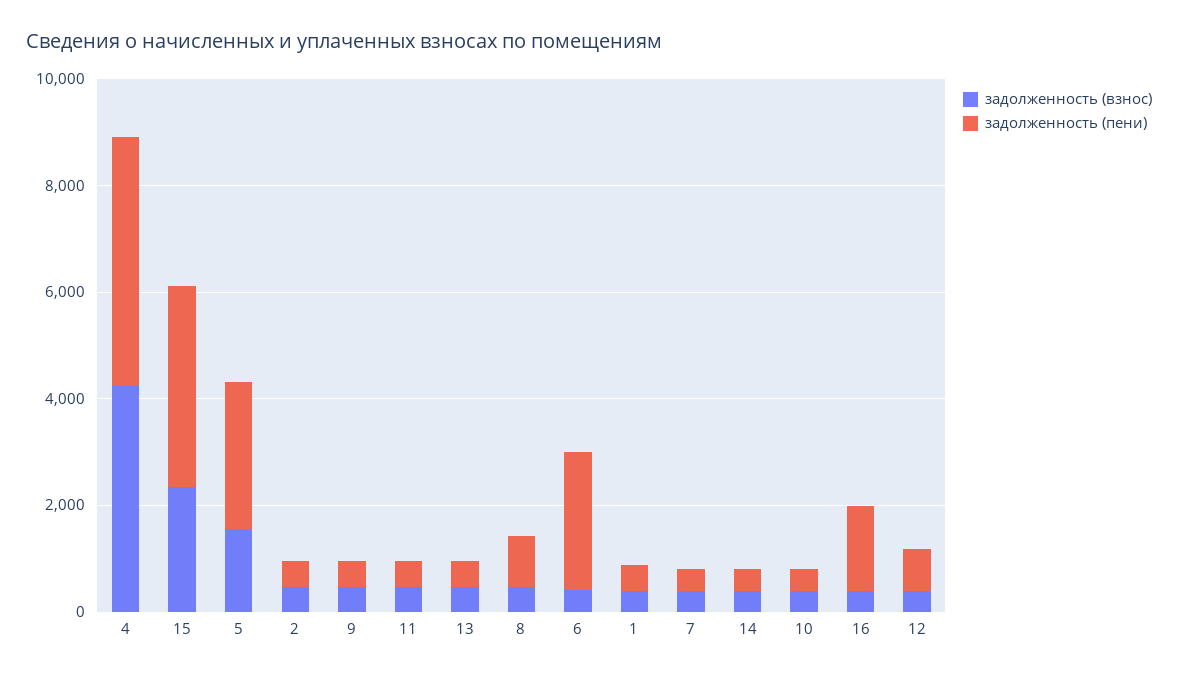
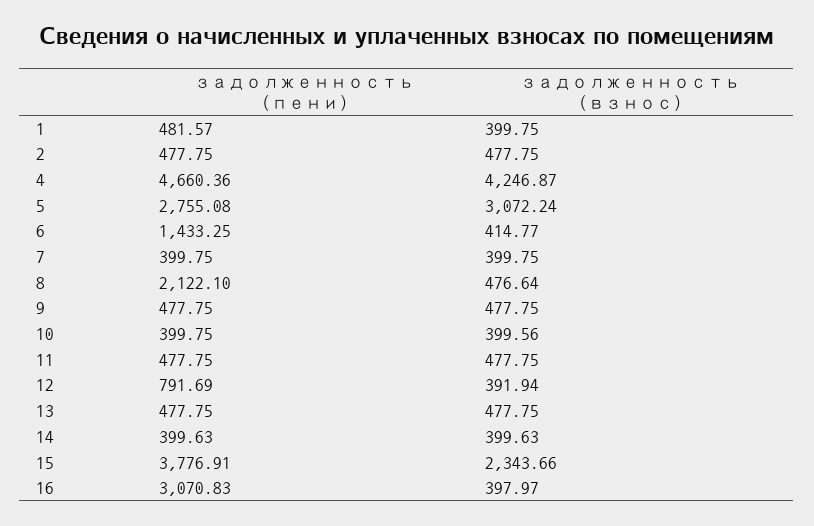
  {
    "задолженность (взнос)": {
      "4": 4246.87,
      "15": 2343.66,
-     "5": 1500,
+     "5": 3072.24,
      "2": 477.75,
      "9": 477.75,
      "11": 477.75,
      "13": 477.75,
      "8": 476.64,
      "6": 414.77,
      "1": 399.75,
      "7": 399.75,
      "14": 399.63,
      "10": 399.56,
      "16": 397.97,
      "12": 391.94
    },
    "задолженность (пени)": {
      "4": 4660.36,
      "15": 3776.91,
      "5": 2755.08,
      "2": 477.75,
      "9": 477.75,
      "11": 477.75,
      "13": 477.75,
-     "8": 1000,
+     "8": 2122.1,
-     "6": 2500,
+     "6": 1433.25,
      "1": 481.57,
      "7": 399.75,
      "14": 399.63,
      "10": 399.75,
-     "16": 1500,
+     "16": 3070.83,
      "12": 791.69
    }
  }

